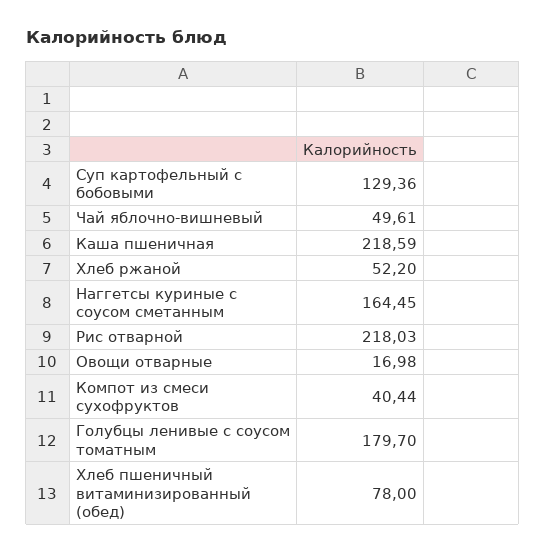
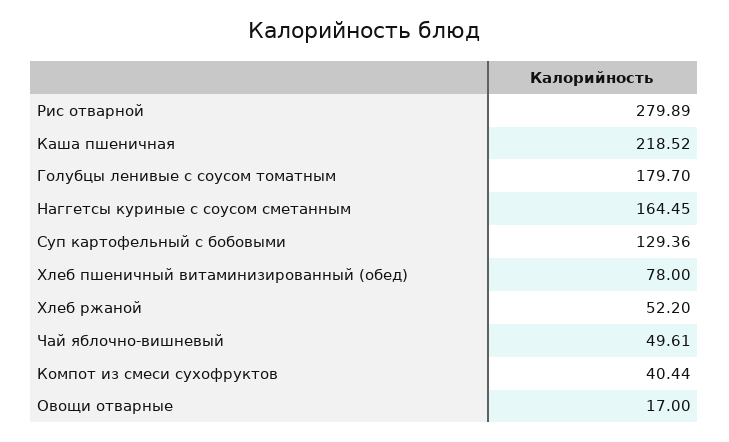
  {
    "Суп картофельный с бобовыми": 129.36,
    "Чай яблочно-вишневый": 49.61,
-   "Каша пшеничная": 218.59,
+   "Каша пшеничная": 218.52,
    "Хлеб ржаной": 52.2,
    "Наггетсы куриные с соусом сметанным": 164.45,
-   "Рис отварной": 218.03,
+   "Рис отварной": 279.89,
-   "Овощи отварные": 16.98,
+   "Овощи отварные": 17,
    "Компот из смеси сухофруктов": 40.44,
    "Голубцы ленивые с соусом томатным": 179.7,
    "Хлеб пшеничный витаминизированный (обед)": 78
  }

